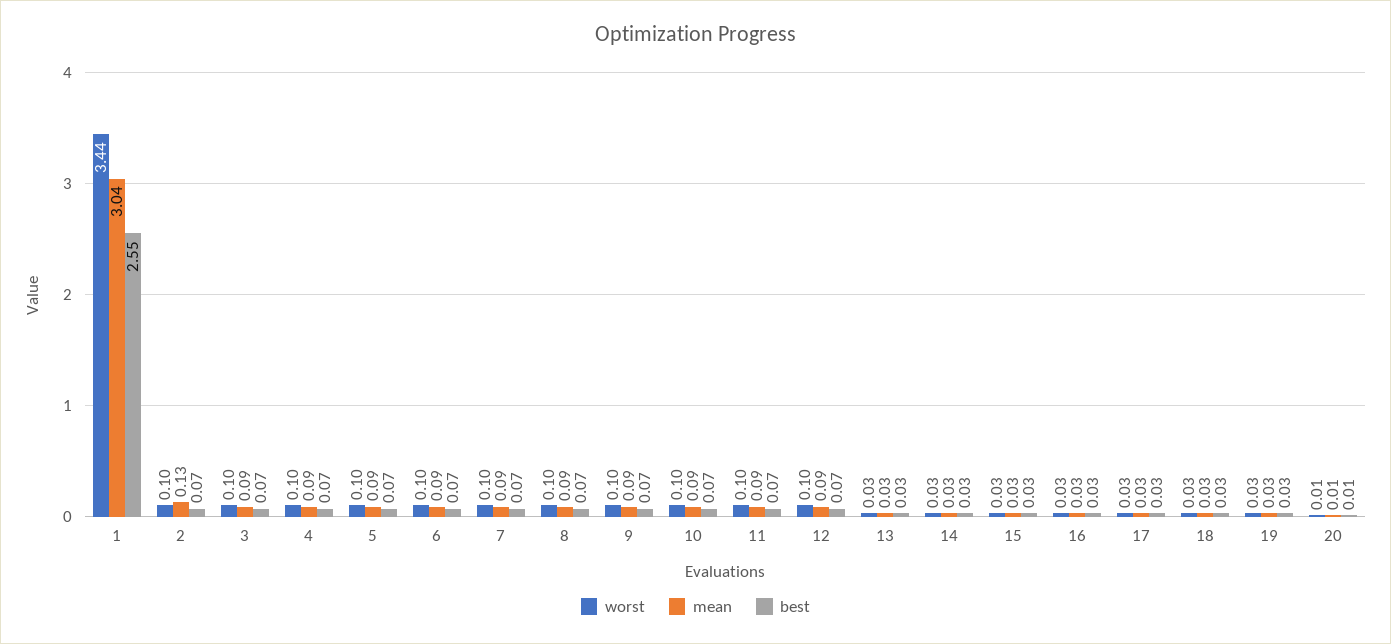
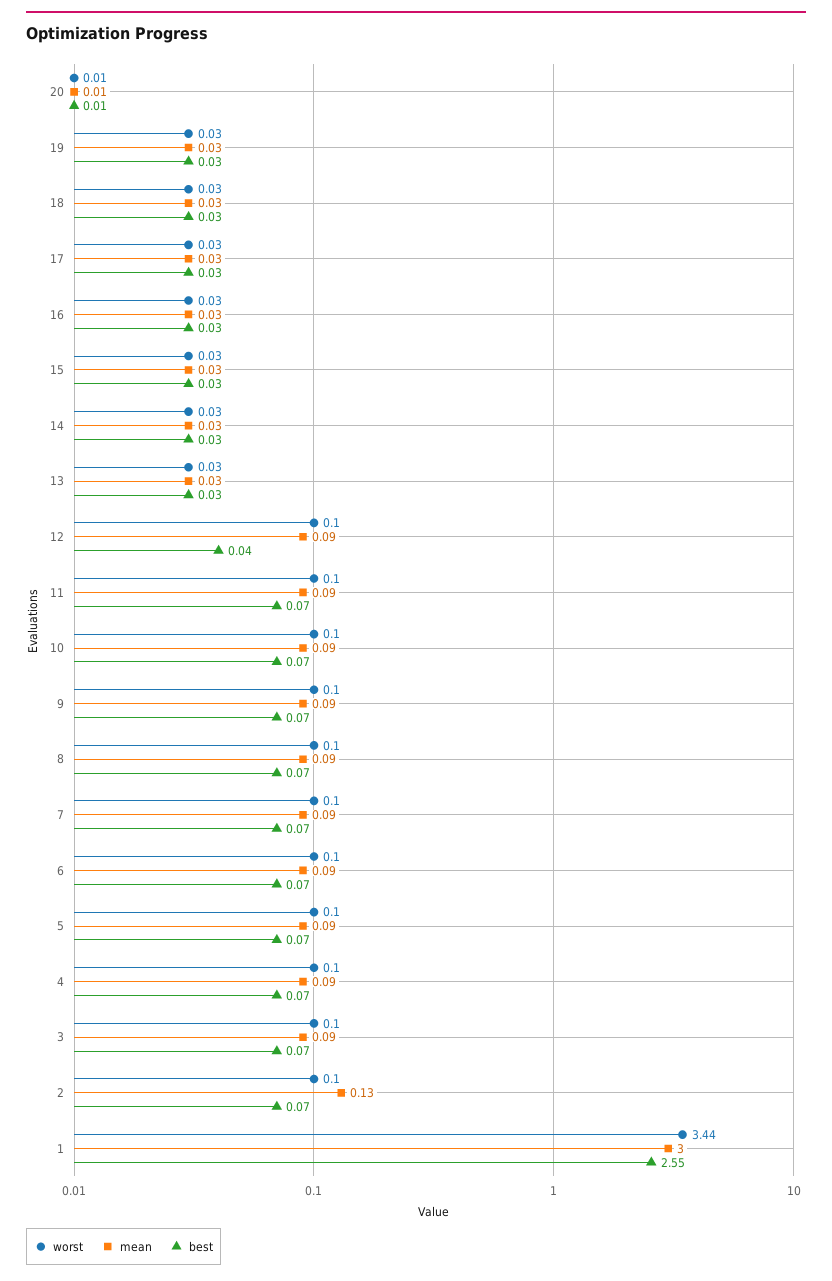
  {
    "worst": {
      "1": 3.44,
      "2": 0.1,
      "3": 0.1,
      "4": 0.1,
      "5": 0.1,
      "6": 0.1,
      "7": 0.1,
      "8": 0.1,
      "9": 0.1,
      "10": 0.1,
      "11": 0.1,
      "12": 0.1,
      "13": 0.03,
      "14": 0.03,
      "15": 0.03,
      "16": 0.03,
      "17": 0.03,
      "18": 0.03,
      "19": 0.03,
      "20": 0.01
    },
    "mean": {
-     "1": 3.04,
+     "1": 3,
      "2": 0.13,
      "3": 0.09,
      "4": 0.09,
      "5": 0.09,
      "6": 0.09,
      "7": 0.09,
      "8": 0.09,
      "9": 0.09,
      "10": 0.09,
      "11": 0.09,
      "12": 0.09,
      "13": 0.03,
      "14": 0.03,
      "15": 0.03,
      "16": 0.03,
      "17": 0.03,
      "18": 0.03,
      "19": 0.03,
      "20": 0.01
    },
    "best": {
      "1": 2.55,
      "2": 0.07,
      "3": 0.07,
      "4": 0.07,
      "5": 0.07,
      "6": 0.07,
      "7": 0.07,
      "8": 0.07,
      "9": 0.07,
      "10": 0.07,
      "11": 0.07,
-     "12": 0.07,
+     "12": 0.04,
      "13": 0.03,
      "14": 0.03,
      "15": 0.03,
      "16": 0.03,
      "17": 0.03,
      "18": 0.03,
      "19": 0.03,
      "20": 0.01
    }
  }

